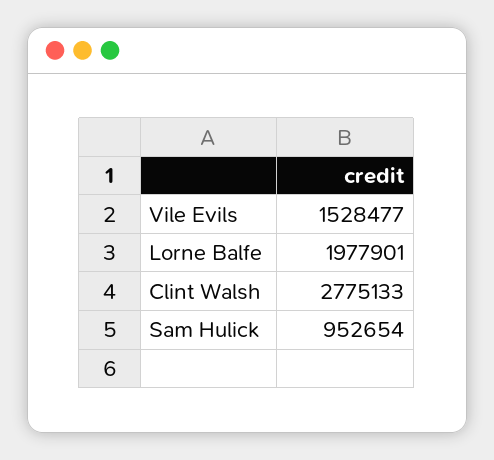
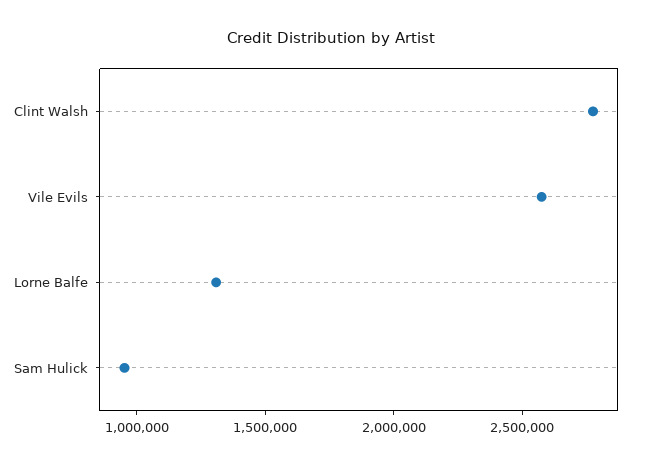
  {
-   "Vile Evils": 1528477,
+   "Vile Evils": 2600000,
-   "Lorne Balfe": 1977901,
+   "Lorne Balfe": 1300000,
    "Clint Walsh": 2775133,
    "Sam Hulick": 952654
  }

